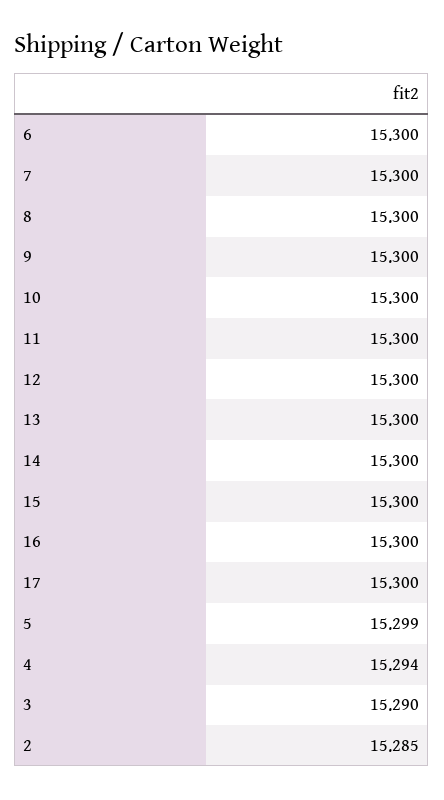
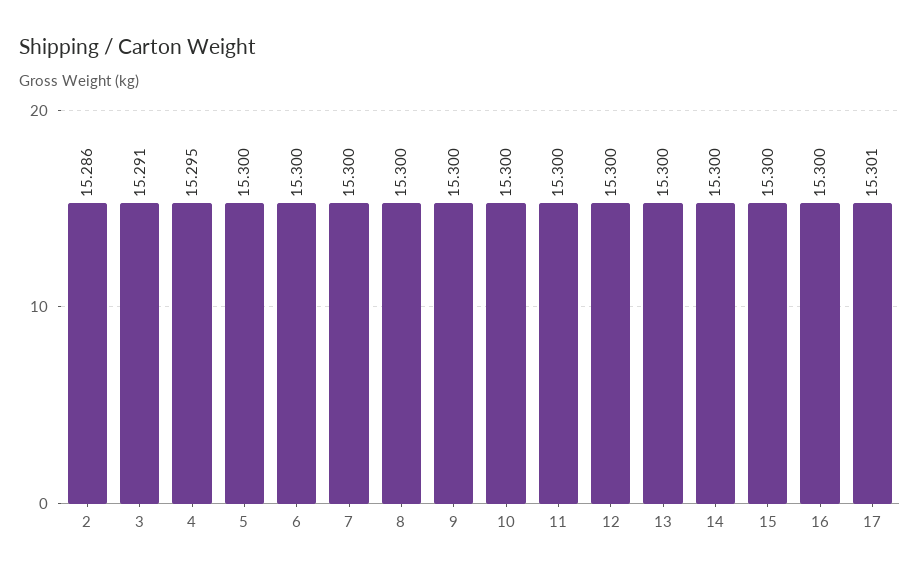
  {
    "6": 15.3,
    "7": 15.3,
    "8": 15.3,
    "9": 15.3,
    "10": 15.3,
    "11": 15.3,
    "12": 15.3,
    "13": 15.3,
    "14": 15.3,
    "15": 15.3,
    "16": 15.3,
-   "17": 15.3,
+   "17": 15.301,
-   "5": 15.299,
+   "5": 15.3,
-   "4": 15.294,
+   "4": 15.295,
-   "3": 15.29,
+   "3": 15.291,
-   "2": 15.285
+   "2": 15.286
  }

